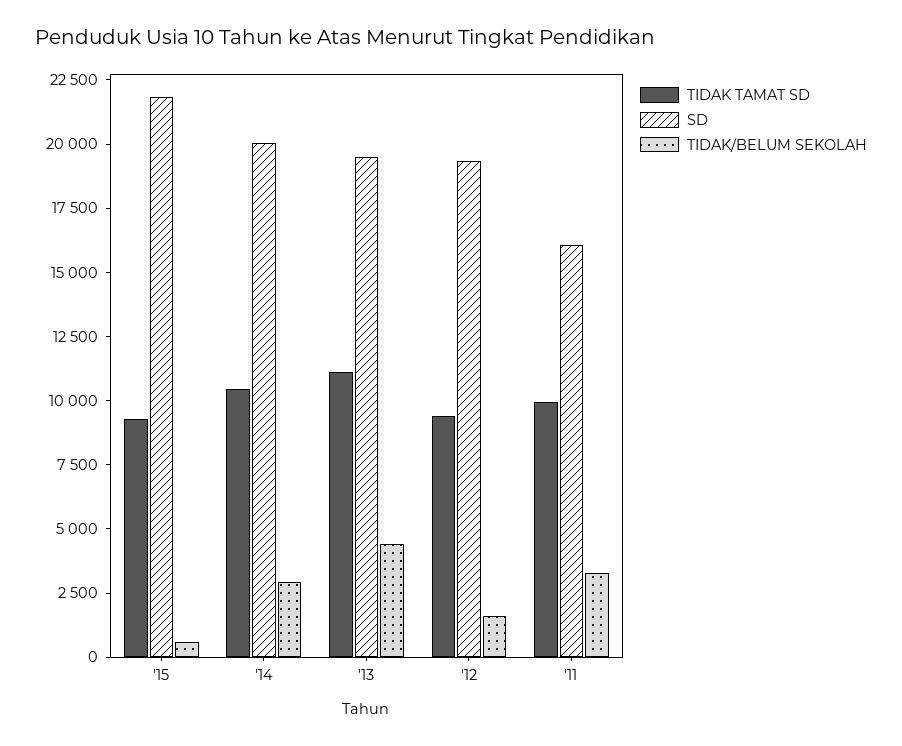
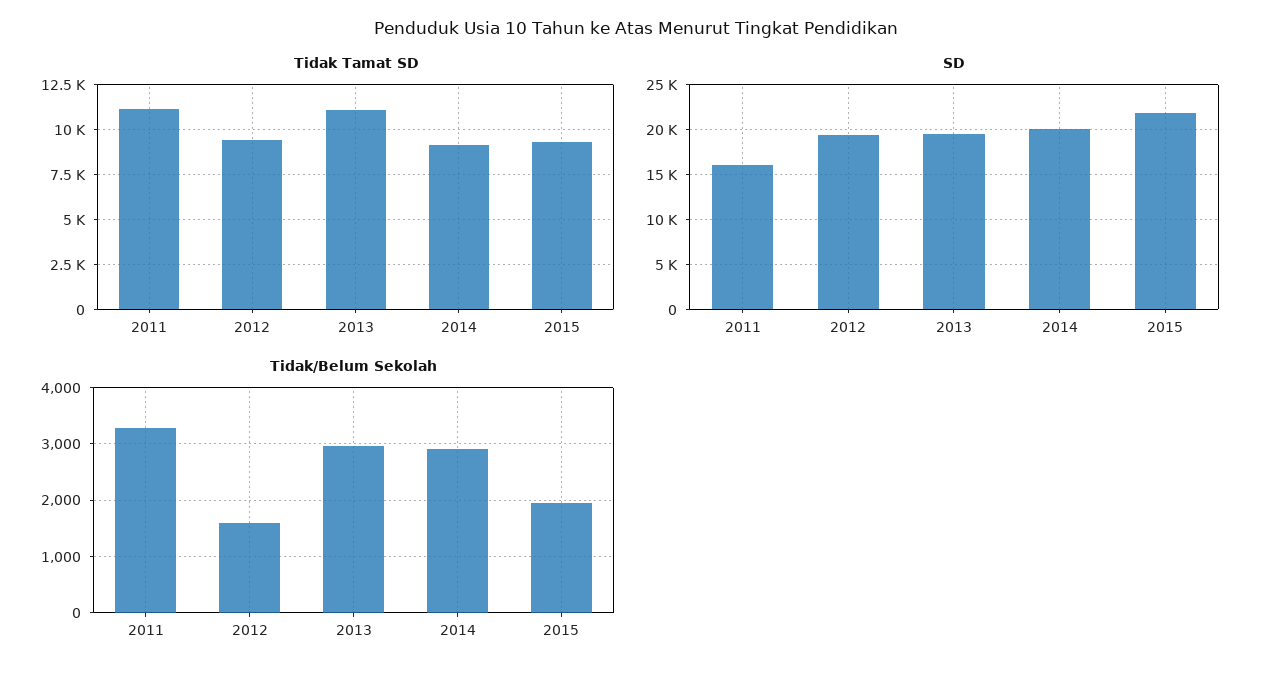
  {
    "TIDAK TAMAT SD": {
      "'15": 9500,
-     "'14": 10500,
+     "'14": 9000,
      "'13": 11000,
      "'12": 9500,
-     "'11": 10000
+     "'11": 11000
    },
    "SD": {
      "'15": 22000,
      "'14": 20000,
      "'13": 19500,
      "'12": 19500,
      "'11": 16000
    },
    "TIDAK/BELUM SEKOLAH": {
-     "'15": 500,
+     "'15": 2000,
      "'14": 3000,
-     "'13": 4500,
+     "'13": 3000,
      "'12": 1600,
      "'11": 3200
    }
  }

